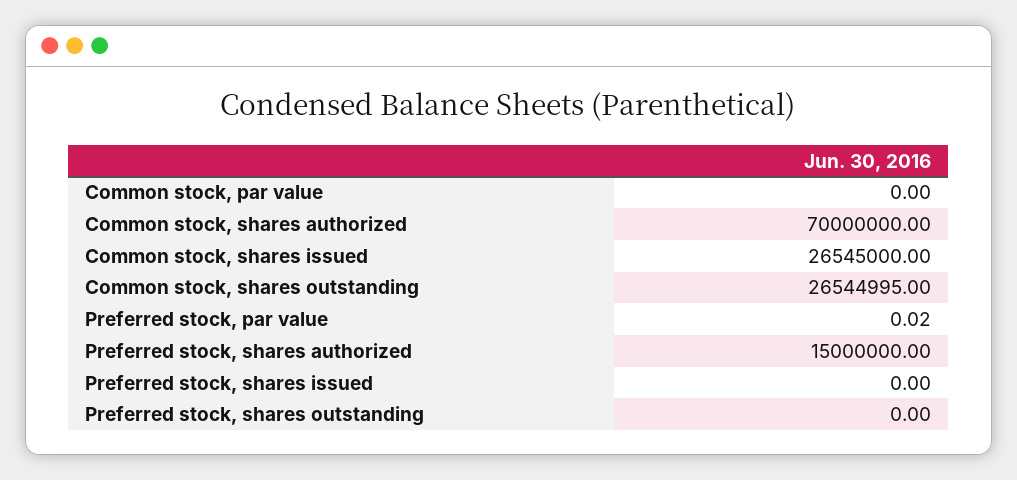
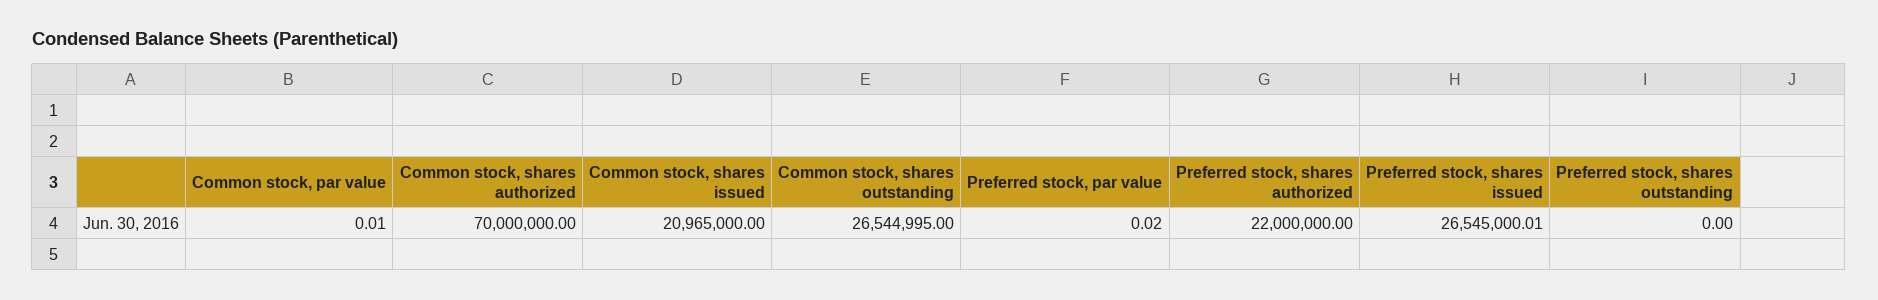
  {
-   "Common stock, par value": 0,
+   "Common stock, par value": 0.01,
    "Common stock, shares authorized": 70000000,
-   "Common stock, shares issued": 26545000,
+   "Common stock, shares issued": 20965000,
    "Common stock, shares outstanding": 26544995,
    "Preferred stock, par value": 0.02,
-   "Preferred stock, shares authorized": 15000000,
+   "Preferred stock, shares authorized": 22000000,
-   "Preferred stock, shares issued": 0,
+   "Preferred stock, shares issued": 26545000.01,
    "Preferred stock, shares outstanding": 0
  }

